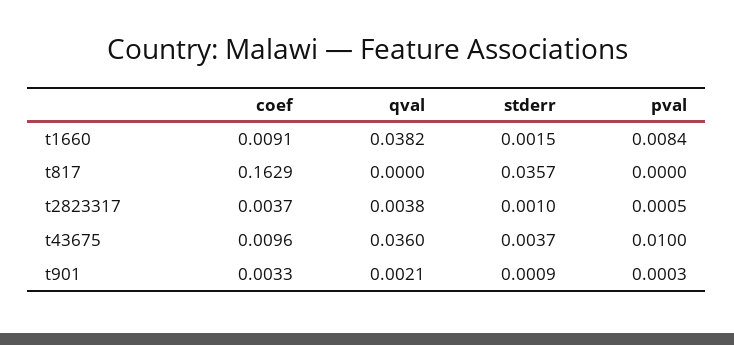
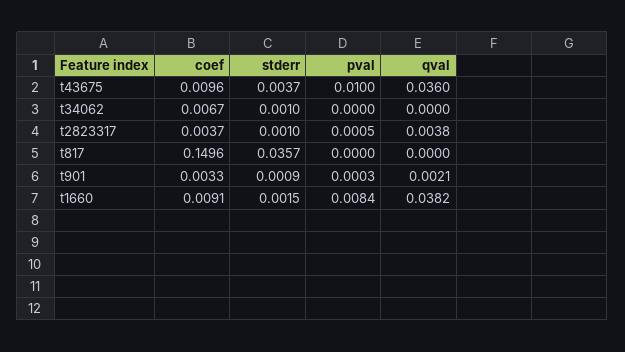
  {
    "coef": {
      "t1660": 0.0091,
-     "t817": 0.1629,
+     "t817": 0.1496,
      "t2823317": 0.0037,
      "t43675": 0.0096,
-     "t901": 0.0033
+     "t901": 0.0033,
+     "t34062": 0.0067
    },
    "qval": {
      "t1660": 0.0382,
      "t817": 0,
      "t2823317": 0.0038,
      "t43675": 0.036,
-     "t901": 0.0021
+     "t901": 0.0021,
+     "t34062": 0
    },
    "stderr": {
      "t1660": 0.0015,
      "t817": 0.0357,
      "t2823317": 0.001,
      "t43675": 0.0037,
-     "t901": 0.0009
+     "t901": 0.0009,
+     "t34062": 0.001
    },
    "pval": {
      "t1660": 0.0084,
      "t817": 0,
      "t2823317": 0.0005,
      "t43675": 0.01,
-     "t901": 0.0003
+     "t901": 0.0003,
+     "t34062": 0
    }
  }

